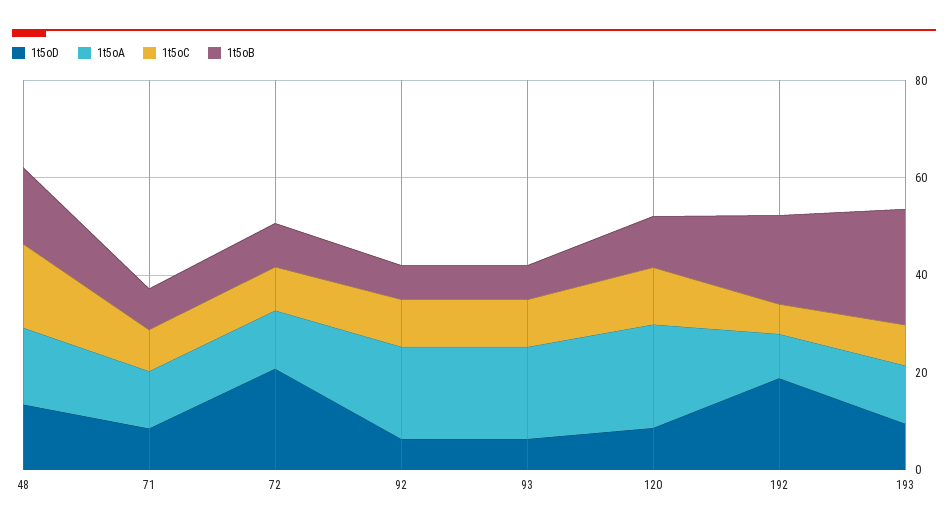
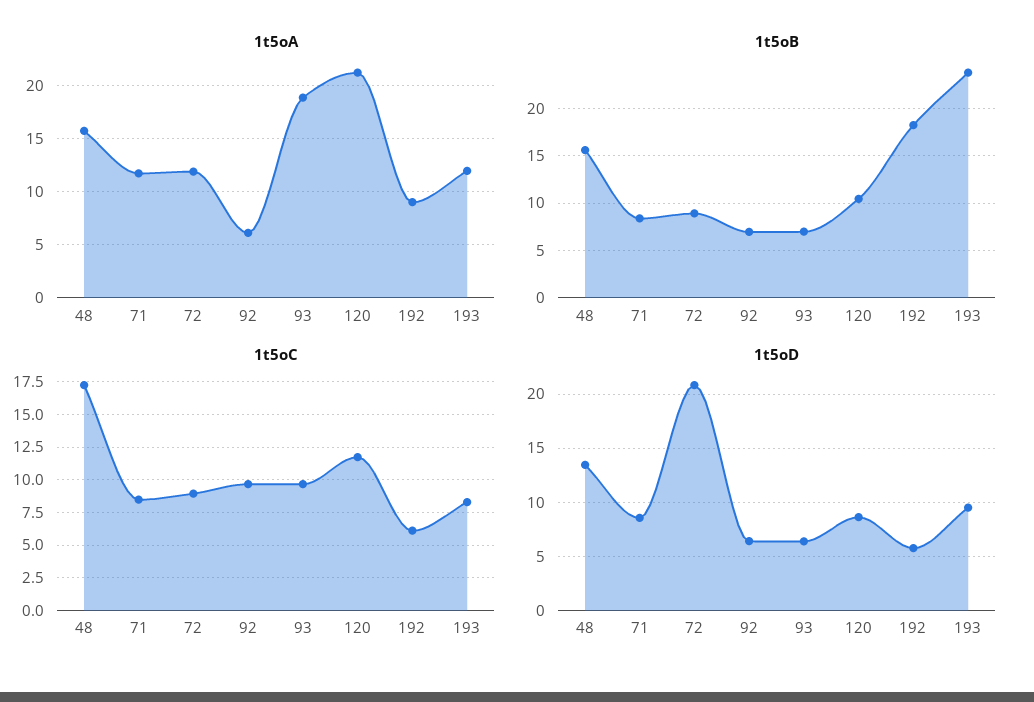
  {
    "1t5oD": {
      "48": 13,
      "71": 9,
      "72": 21,
      "92": 6,
      "93": 6,
      "120": 9,
-     "192": 20,
+     "192": 6,
      "193": 10
    },
    "1t5oA": {
      "48": 16,
      "71": 12,
      "72": 12,
-     "92": 20,
+     "92": 6,
      "93": 19,
      "120": 21,
      "192": 9,
      "193": 12
    },
    "1t5oC": {
      "48": 17.5,
      "71": 8.5,
      "72": 9,
      "92": 9.5,
      "93": 9.5,
      "120": 12,
      "192": 6,
      "193": 8.5
    },
    "1t5oB": {
      "48": 16,
      "71": 8,
      "72": 9,
      "92": 7,
      "93": 7,
      "120": 10,
      "192": 18,
      "193": 24
    }
  }

